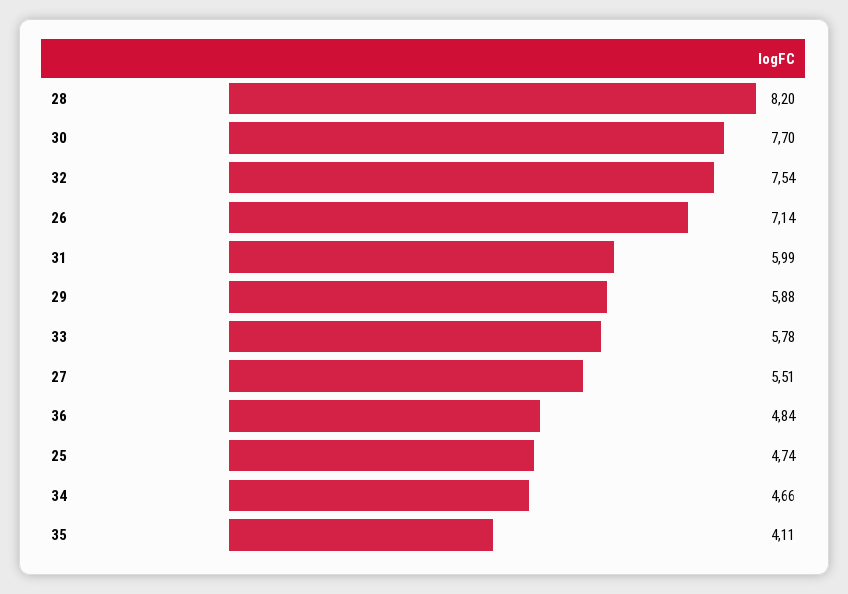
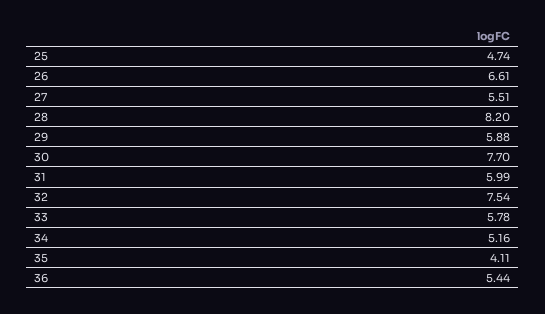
  {
    "28": 8.2,
    "30": 7.7,
    "32": 7.54,
-   "26": 7.14,
+   "26": 6.61,
    "31": 5.99,
    "29": 5.88,
    "33": 5.78,
    "27": 5.51,
-   "36": 4.84,
+   "36": 5.44,
    "25": 4.74,
-   "34": 4.66,
+   "34": 5.16,
    "35": 4.11
  }

